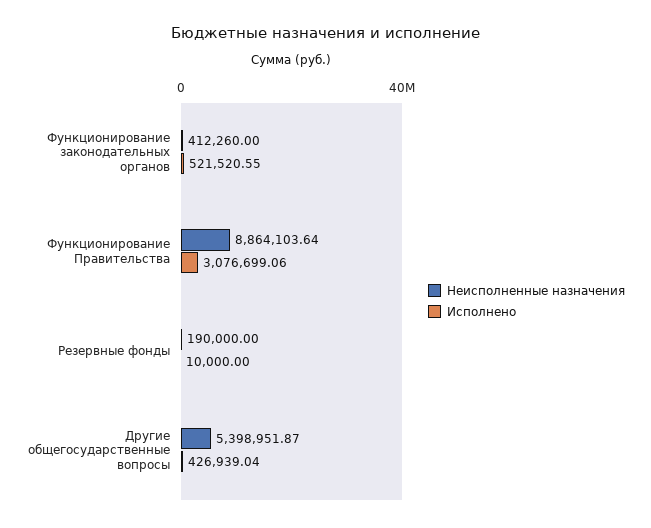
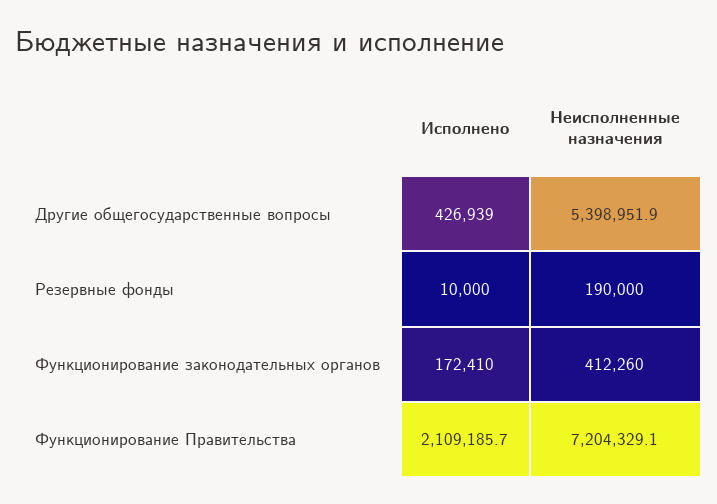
  {
    "Неисполненные назначения": {
      "Функционирование законодательных органов": 412260,
-     "Функционирование Правительства": 8864103.64,
+     "Функционирование Правительства": 7204329.1,
      "Резервные фонды": 190000,
      "Другие общегосударственные вопросы": 5398951.87
    },
    "Исполнено": {
-     "Функционирование законодательных органов": 521520.55,
+     "Функционирование законодательных органов": 172410,
-     "Функционирование Правительства": 3076699.06,
+     "Функционирование Правительства": 2109185.7,
      "Резервные фонды": 10000,
      "Другие общегосударственные вопросы": 426939.04
    }
  }

